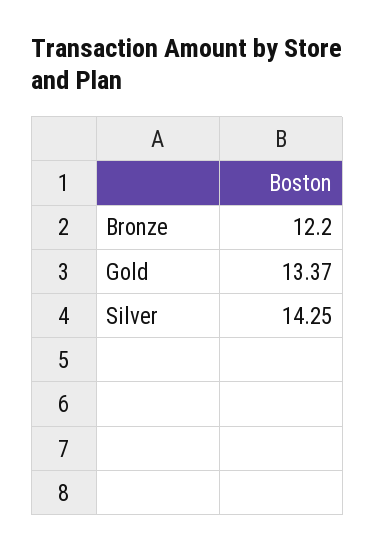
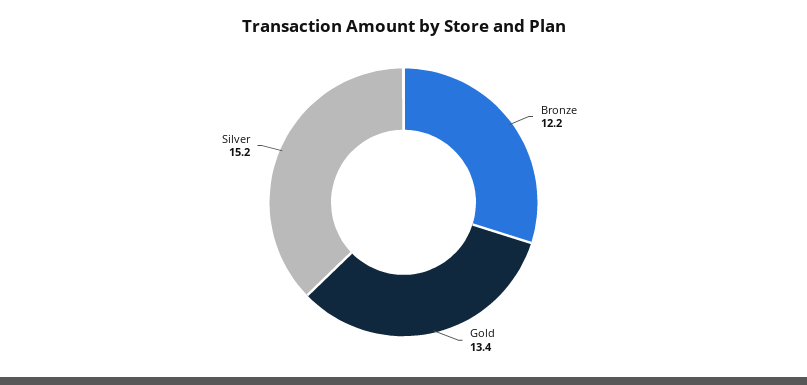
  {
    "Bronze": 12.2,
    "Gold": 13.37,
-   "Silver": 14.25
+   "Silver": 15.2
  }

